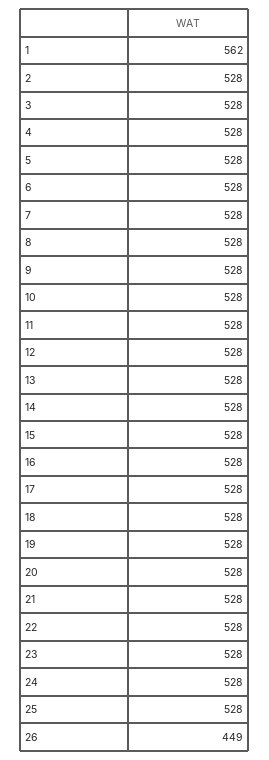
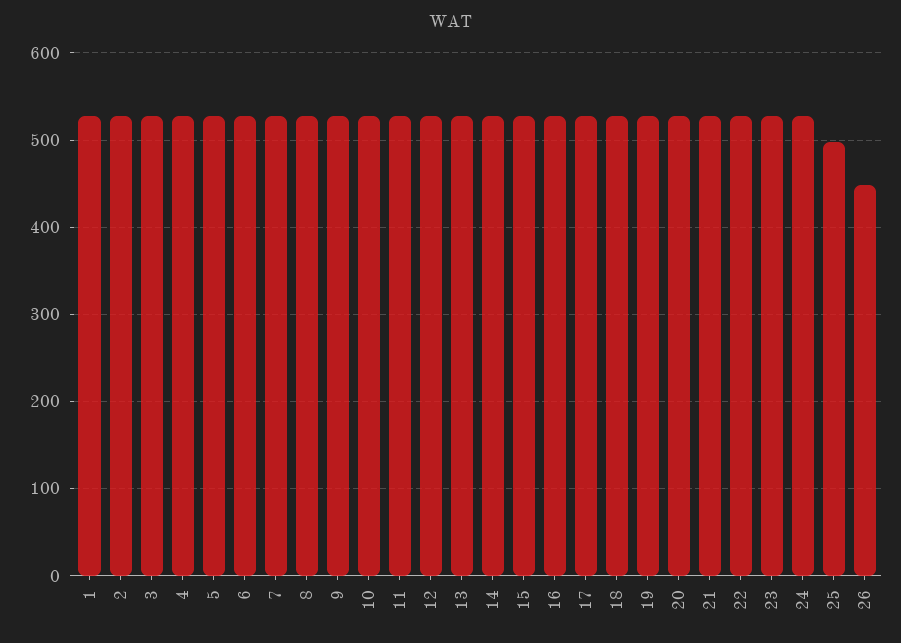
  {
-   "1": 562,
+   "1": 530,
    "2": 528,
    "3": 528,
    "4": 528,
    "5": 528,
    "6": 528,
    "7": 528,
    "8": 528,
    "9": 528,
    "10": 528,
    "11": 528,
    "12": 528,
    "13": 528,
    "14": 528,
    "15": 528,
    "16": 528,
    "17": 528,
    "18": 528,
    "19": 528,
    "20": 528,
    "21": 528,
    "22": 528,
    "23": 528,
    "24": 528,
-   "25": 528,
+   "25": 500,
    "26": 449
  }

